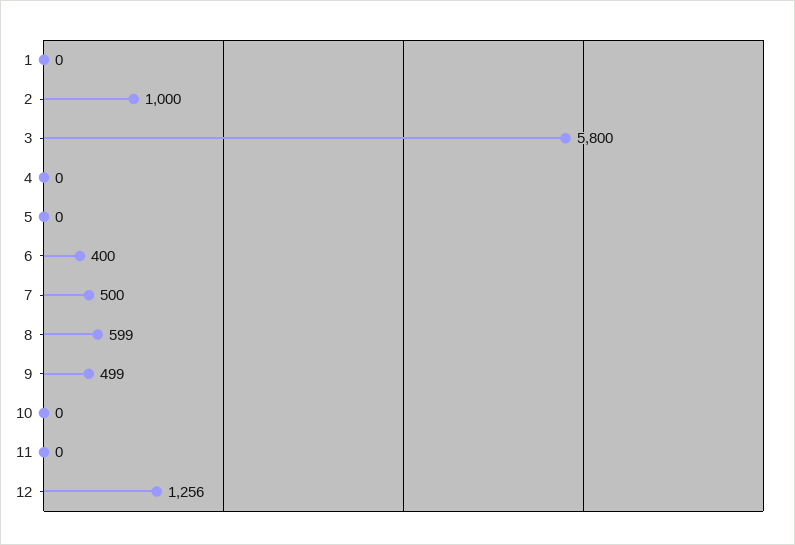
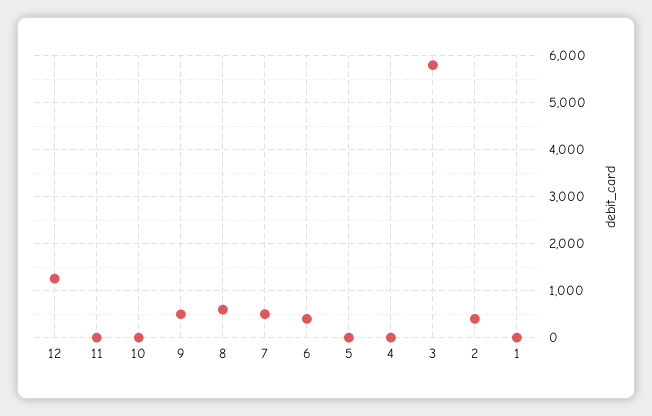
  {
    "1": 0,
-   "2": 1000,
+   "2": 400,
    "3": 5800,
    "4": 0,
    "5": 0,
    "6": 400,
    "7": 500,
    "8": 599,
    "9": 499,
    "10": 0,
    "11": 0,
    "12": 1256
  }

